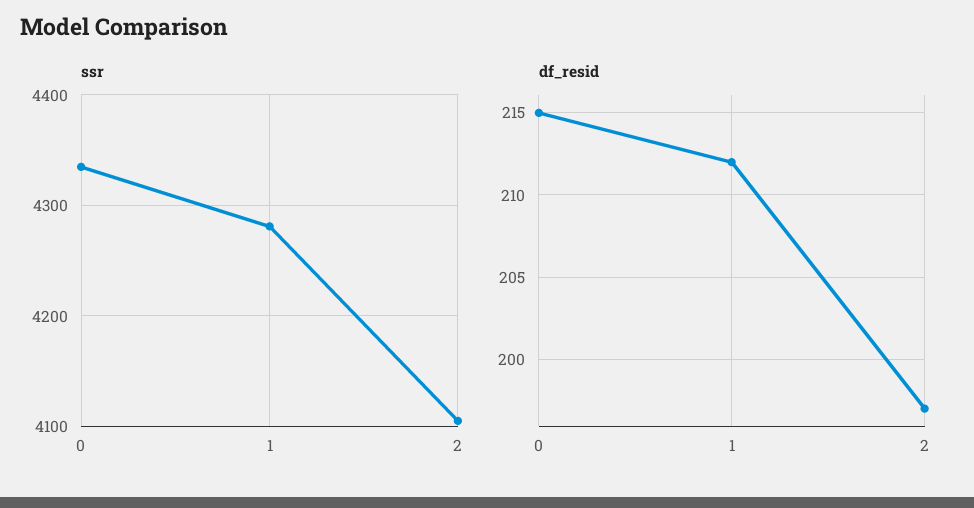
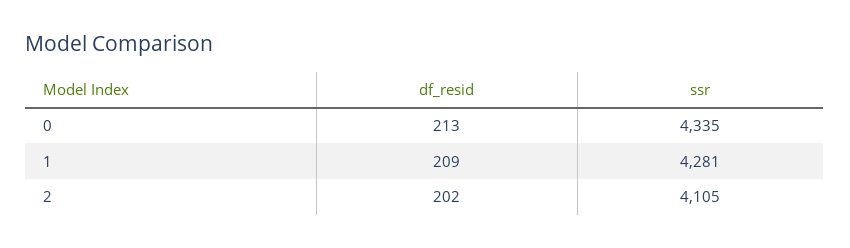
  {
    "ssr": {
      "0": 4335,
      "1": 4281,
      "2": 4105
    },
    "df_resid": {
-     "0": 215,
+     "0": 213,
-     "1": 212,
+     "1": 209,
-     "2": 197
+     "2": 202
    }
  }

